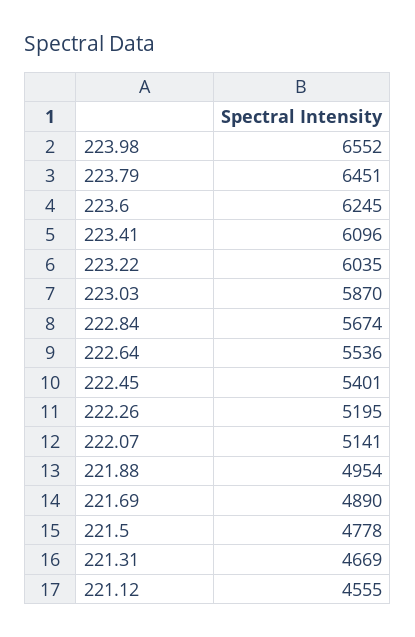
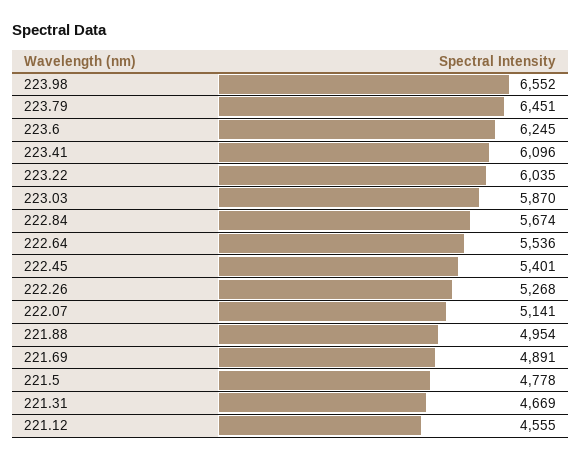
  {
    "223.98": 6552,
    "223.79": 6451,
    "223.6": 6245,
    "223.41": 6096,
    "223.22": 6035,
    "223.03": 5870,
    "222.84": 5674,
    "222.64": 5536,
    "222.45": 5401,
-   "222.26": 5195,
+   "222.26": 5268,
    "222.07": 5141,
    "221.88": 4954,
-   "221.69": 4890,
+   "221.69": 4891,
    "221.5": 4778,
    "221.31": 4669,
    "221.12": 4555
  }

